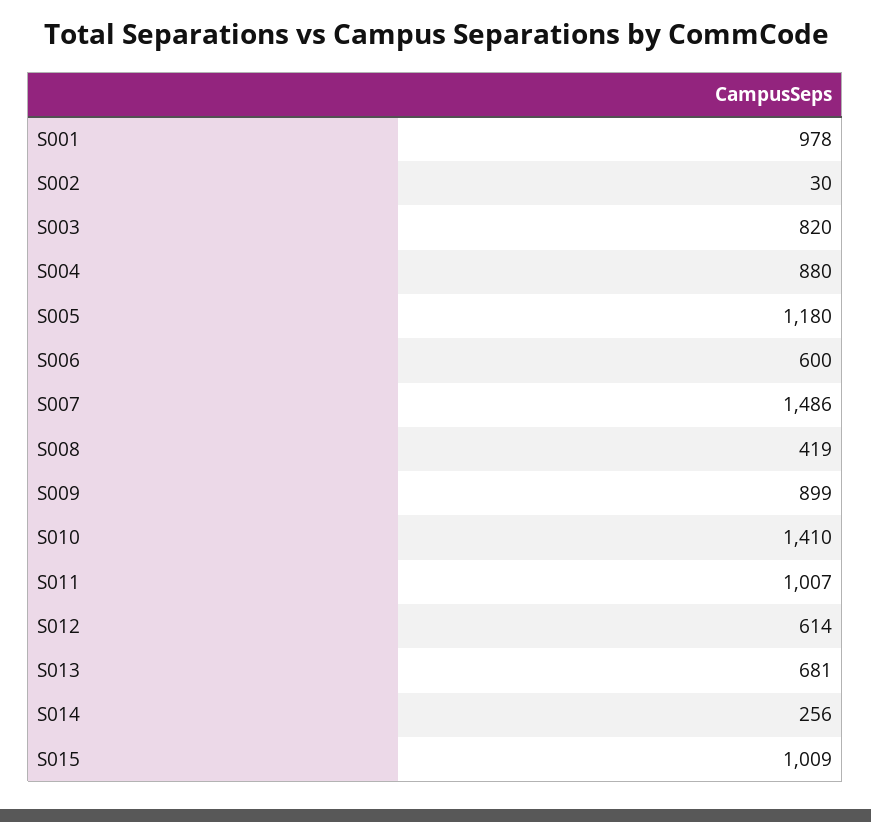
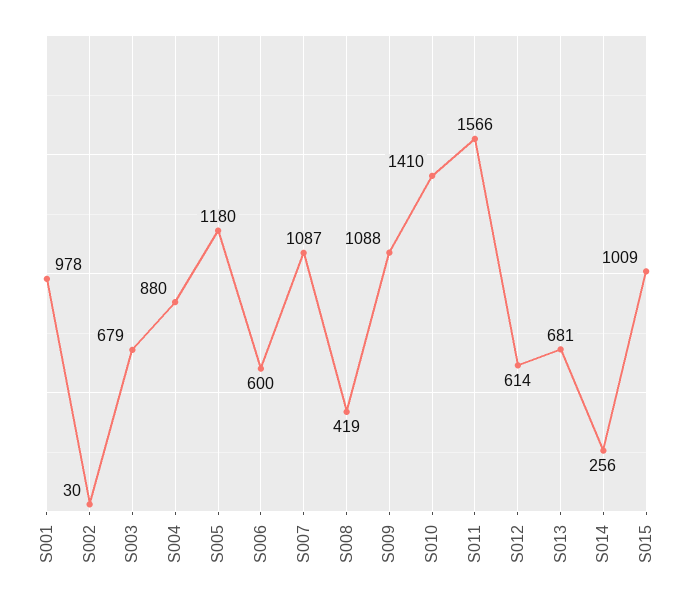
  {
    "S001": 978,
    "S002": 30,
-   "S003": 820,
+   "S003": 679,
    "S004": 880,
    "S005": 1180,
    "S006": 600,
-   "S007": 1486,
+   "S007": 1087,
    "S008": 419,
-   "S009": 899,
+   "S009": 1088,
    "S010": 1410,
-   "S011": 1007,
+   "S011": 1566,
    "S012": 614,
    "S013": 681,
    "S014": 256,
    "S015": 1009
  }

